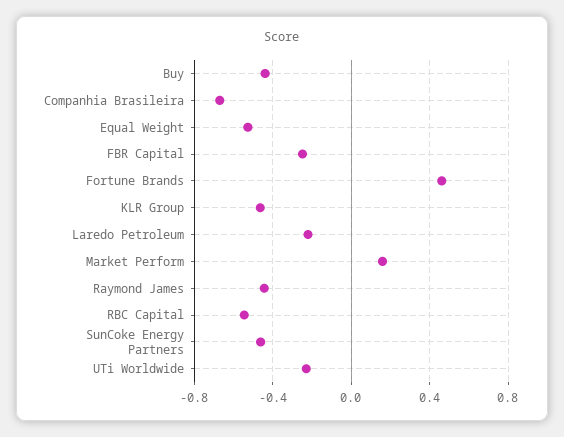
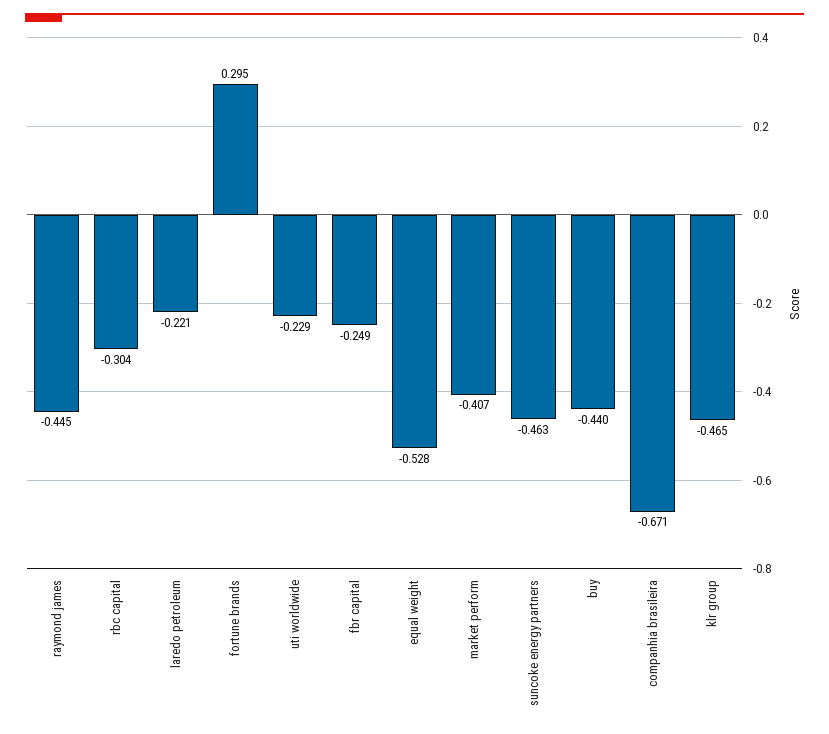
  {
    "Buy": -0.44,
    "Companhia Brasileira": -0.671,
    "Equal Weight": -0.528,
    "FBR Capital": -0.249,
-   "Fortune Brands": 0.45,
+   "Fortune Brands": 0.295,
    "KLR Group": -0.465,
    "Laredo Petroleum": -0.221,
-   "Market Perform": 0.15,
+   "Market Perform": -0.407,
    "Raymond James": -0.445,
-   "RBC Capital": -0.55,
+   "RBC Capital": -0.304,
    "SunCoke Energy Partners": -0.463,
    "UTi Worldwide": -0.229
  }

